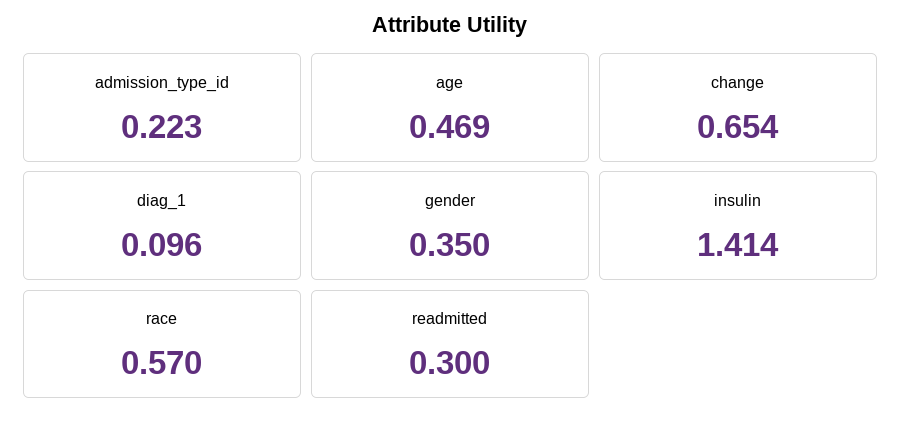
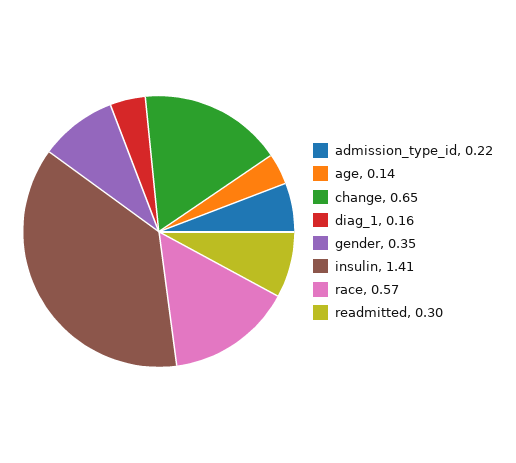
  {
    "admission_type_id": 0.223,
-   "age": 0.469,
+   "age": 0.14,
    "change": 0.654,
-   "diag_1": 0.096,
+   "diag_1": 0.16,
    "gender": 0.35,
    "insulin": 1.414,
    "race": 0.57,
    "readmitted": 0.3
  }

